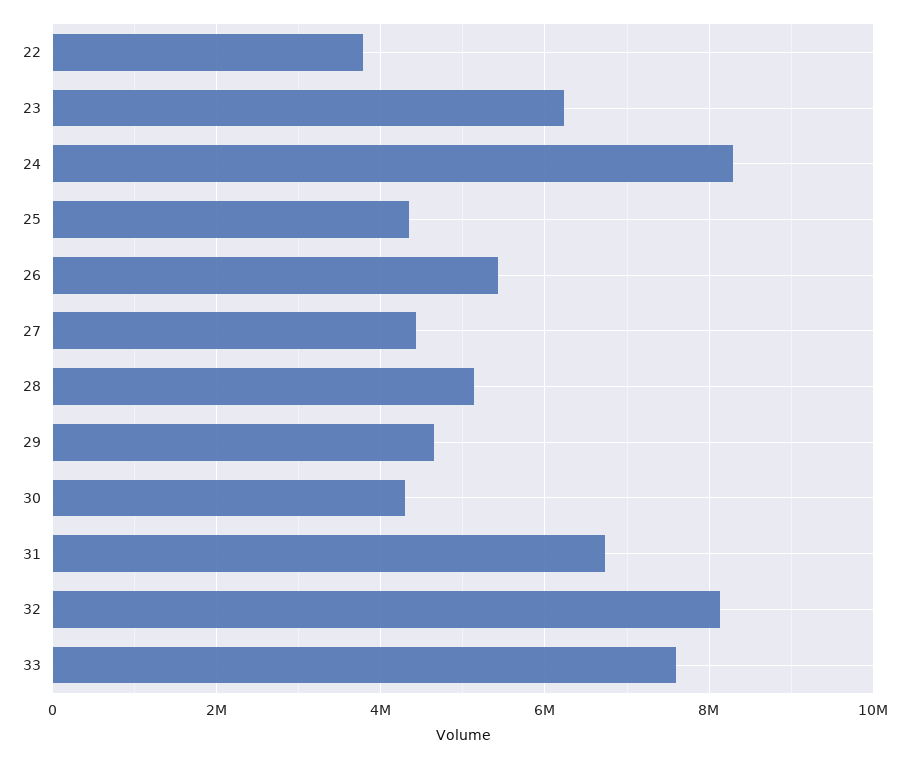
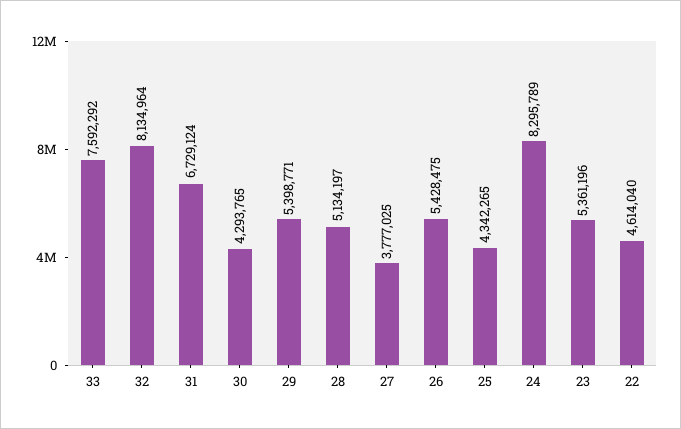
  {
-   "22": 3800000,
+   "22": 4614040,
-   "23": 6200000,
+   "23": 5361196,
    "24": 8295789,
    "25": 4342265,
    "26": 5428475,
-   "27": 4400000,
+   "27": 3777025,
    "28": 5134197,
-   "29": 4600000,
+   "29": 5398771,
    "30": 4293765,
    "31": 6729124,
    "32": 8134964,
    "33": 7592292
  }

